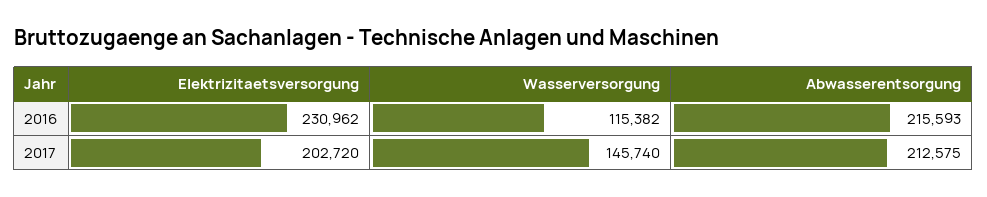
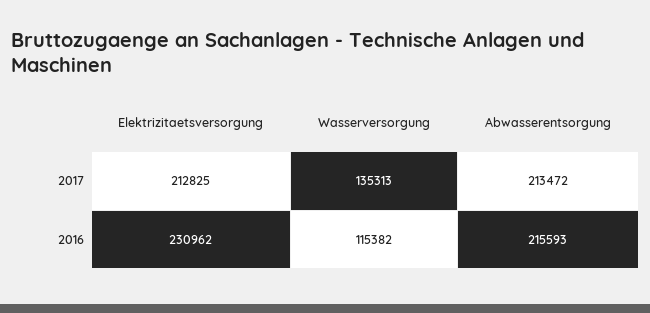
  {
    "Elektrizitaetsversorgung": {
      "2016": 230962,
-     "2017": 202720
+     "2017": 212825
    },
    "Wasserversorgung": {
      "2016": 115382,
-     "2017": 145740
+     "2017": 135313
    },
    "Abwasserentsorgung": {
      "2016": 215593,
-     "2017": 212575
+     "2017": 213472
    }
  }

